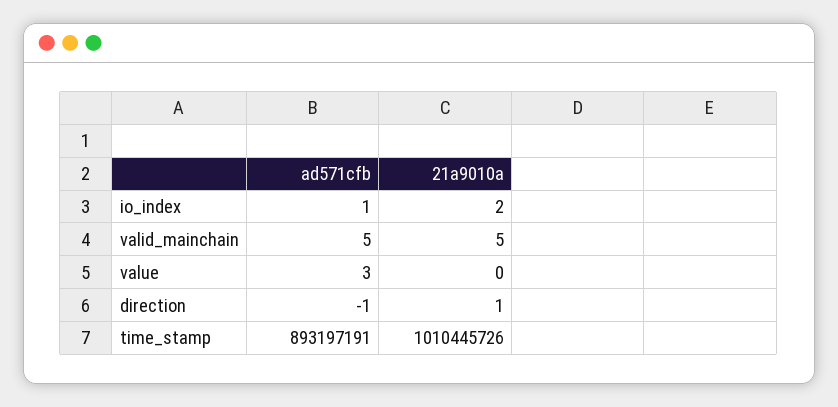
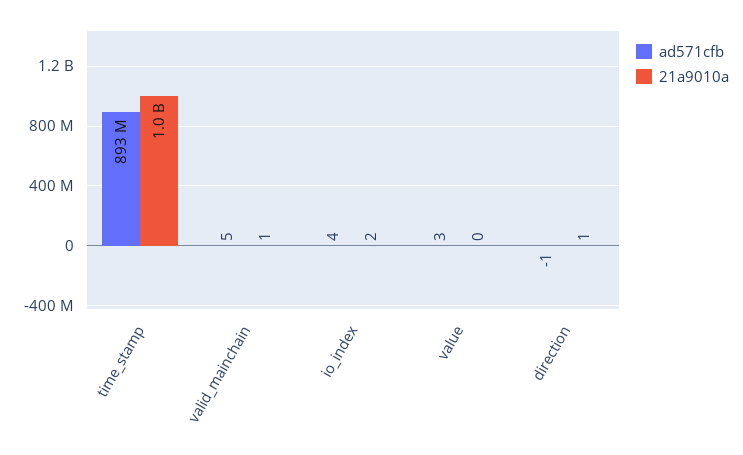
  {
    "ad571cfb": {
-     "io_index": 1,
+     "io_index": 4,
      "valid_mainchain": 5,
      "value": 3,
      "direction": -1,
      "time_stamp": 893197191
    },
    "21a9010a": {
      "io_index": 2,
-     "valid_mainchain": 5,
+     "valid_mainchain": 1,
      "value": 0,
      "direction": 1,
      "time_stamp": 1010445726
    }
  }

